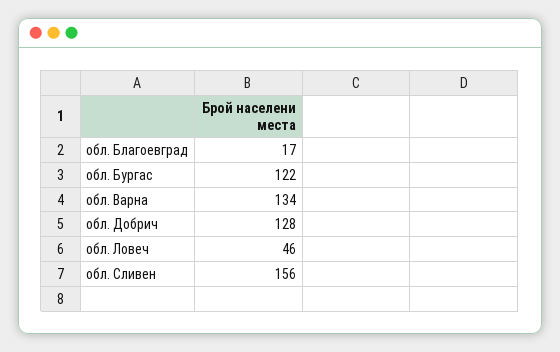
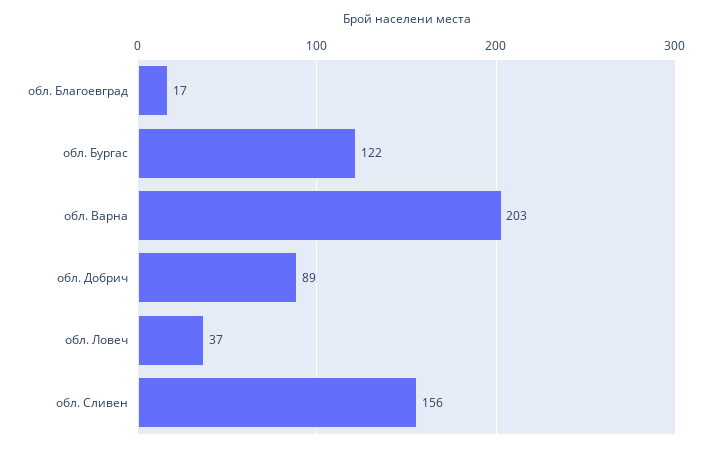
  {
    "обл. Благоевград": 17,
    "обл. Бургас": 122,
-   "обл. Варна": 134,
+   "обл. Варна": 203,
-   "обл. Добрич": 128,
+   "обл. Добрич": 89,
-   "обл. Ловеч": 46,
+   "обл. Ловеч": 37,
    "обл. Сливен": 156
  }

